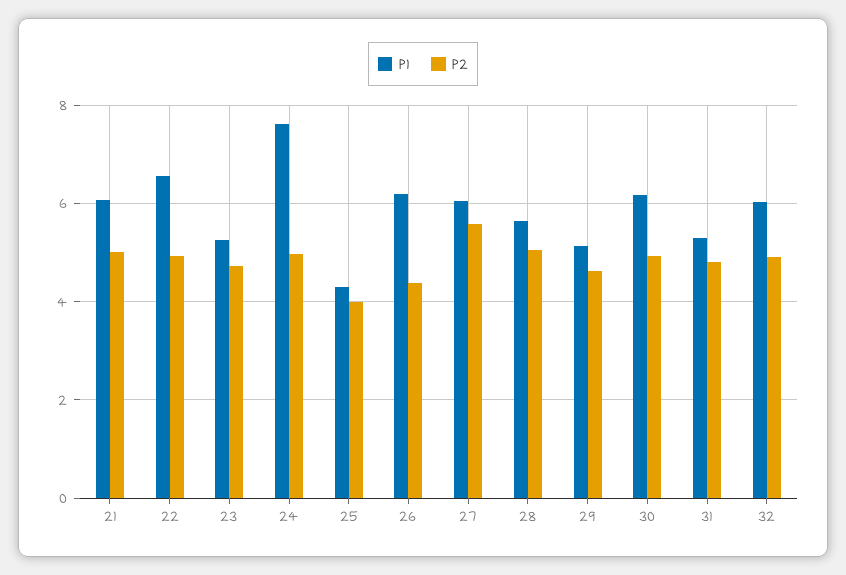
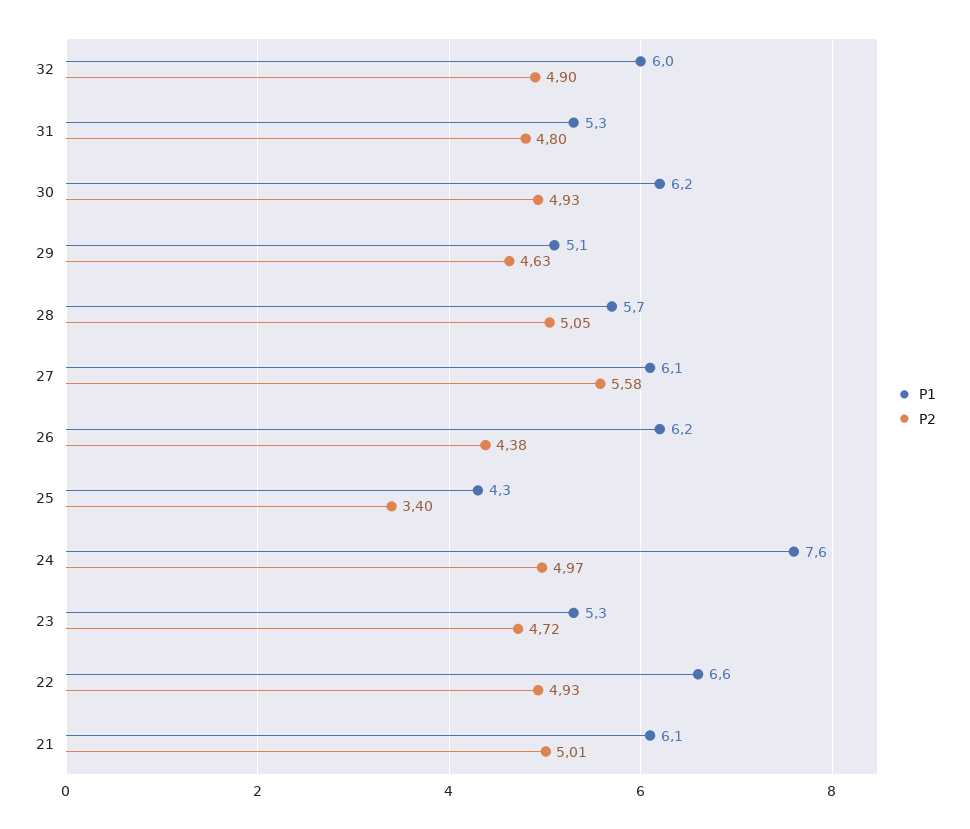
  {
    "P1": {
      "21": 6.1,
      "22": 6.6,
      "23": 5.3,
      "24": 7.6,
      "25": 4.3,
      "26": 6.2,
      "27": 6.1,
      "28": 5.7,
      "29": 5.1,
      "30": 6.2,
      "31": 5.3,
      "32": 6
    },
    "P2": {
      "21": 5.01,
      "22": 4.93,
      "23": 4.72,
      "24": 4.97,
-     "25": 4,
+     "25": 3.4,
      "26": 4.38,
      "27": 5.58,
      "28": 5.05,
      "29": 4.63,
      "30": 4.93,
      "31": 4.8,
      "32": 4.9
    }
  }

